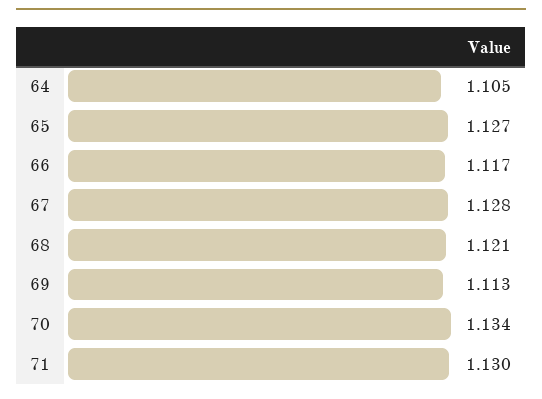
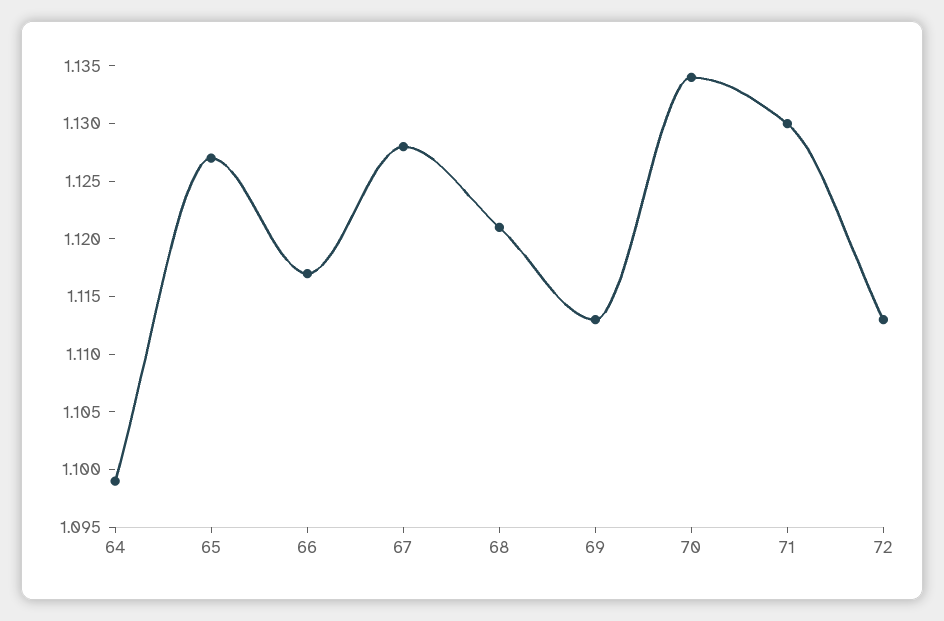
  {
-   "64": 1.105,
+   "64": 1.099,
    "65": 1.127,
    "66": 1.117,
    "67": 1.128,
    "68": 1.121,
    "69": 1.113,
    "70": 1.134,
-   "71": 1.13
+   "71": 1.13,
+   "72": 1.113
  }

